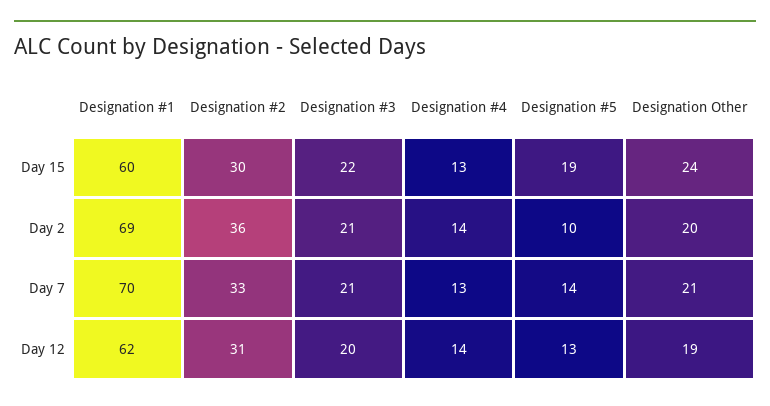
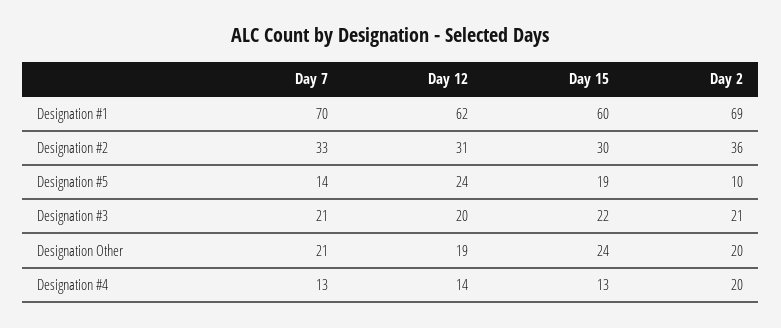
  {
    "Designation #1": {
      "Day 15": 60,
      "Day 2": 69,
      "Day 7": 70,
      "Day 12": 62
    },
    "Designation #2": {
      "Day 15": 30,
      "Day 2": 36,
      "Day 7": 33,
      "Day 12": 31
    },
    "Designation #3": {
      "Day 15": 22,
      "Day 2": 21,
      "Day 7": 21,
      "Day 12": 20
    },
    "Designation #4": {
      "Day 15": 13,
-     "Day 2": 14,
+     "Day 2": 20,
      "Day 7": 13,
      "Day 12": 14
    },
    "Designation #5": {
      "Day 15": 19,
      "Day 2": 10,
      "Day 7": 14,
-     "Day 12": 13
+     "Day 12": 24
    },
    "Designation Other": {
      "Day 15": 24,
      "Day 2": 20,
      "Day 7": 21,
      "Day 12": 19
    }
  }

